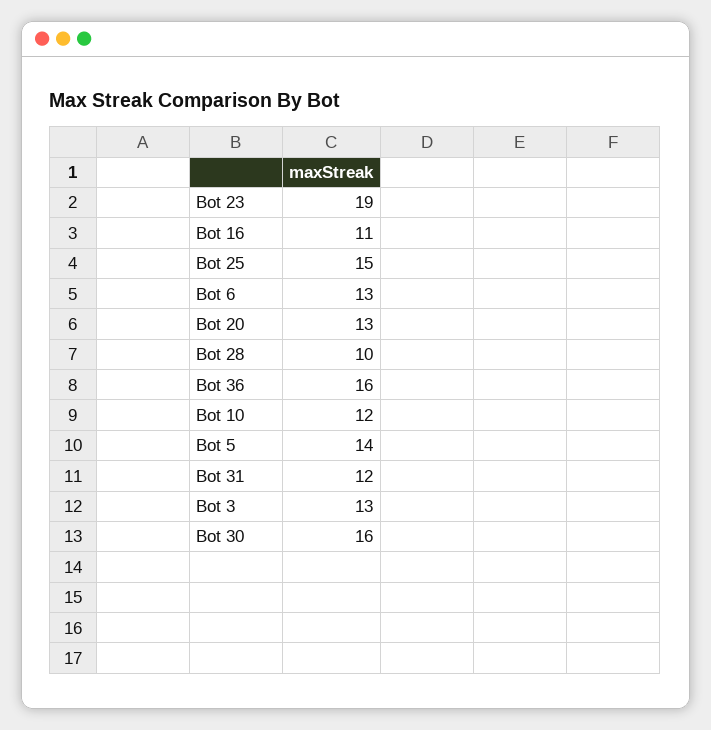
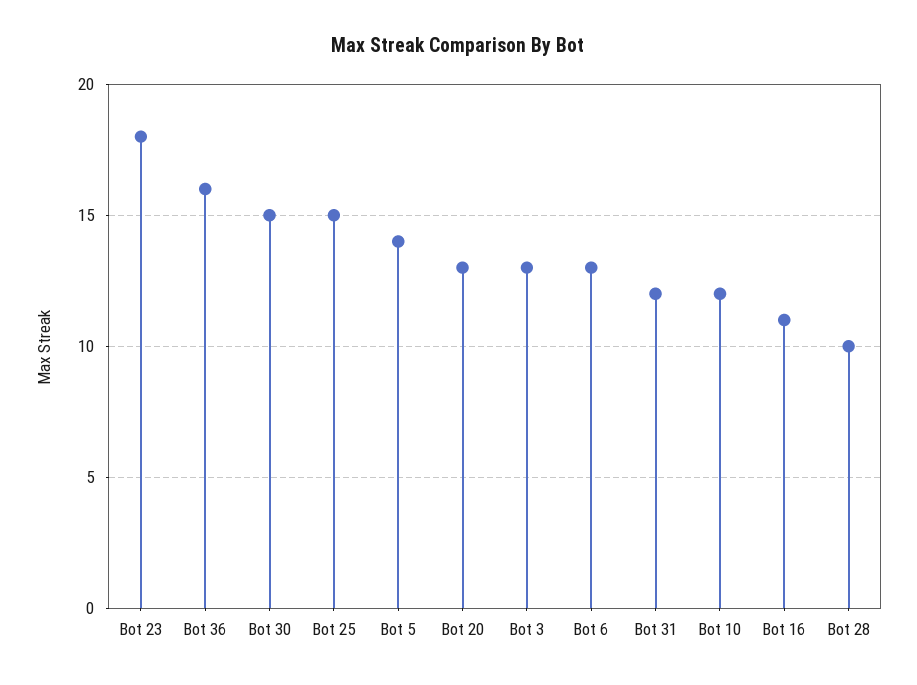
  {
-   "Bot 23": 19,
+   "Bot 23": 18,
    "Bot 16": 11,
    "Bot 25": 15,
    "Bot 6": 13,
    "Bot 20": 13,
    "Bot 28": 10,
    "Bot 36": 16,
    "Bot 10": 12,
    "Bot 5": 14,
    "Bot 31": 12,
    "Bot 3": 13,
-   "Bot 30": 16
+   "Bot 30": 15
  }

